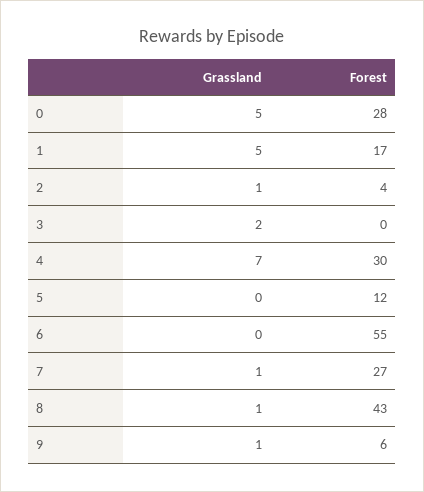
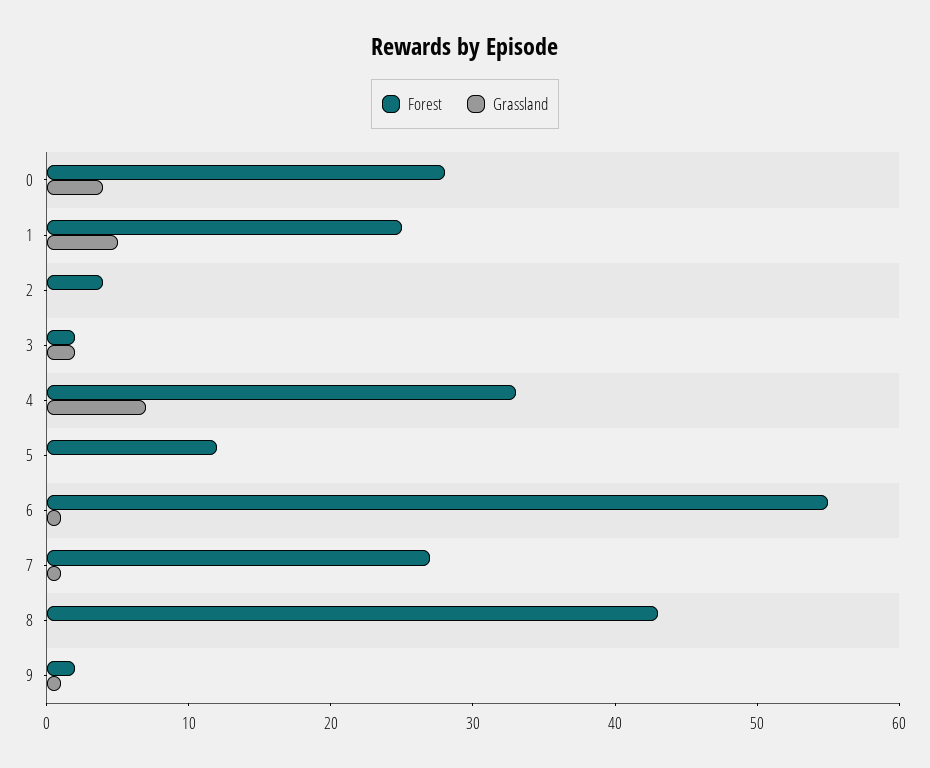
  {
    "Grassland": {
-     "0": 5,
+     "0": 4,
      "1": 5,
-     "2": 1,
+     "2": 0,
      "3": 2,
      "4": 7,
      "5": 0,
-     "6": 0,
+     "6": 1,
      "7": 1,
-     "8": 1,
+     "8": 0,
      "9": 1
    },
    "Forest": {
      "0": 28,
-     "1": 17,
+     "1": 25,
      "2": 4,
-     "3": 0,
+     "3": 2,
-     "4": 30,
+     "4": 33,
      "5": 12,
      "6": 55,
      "7": 27,
      "8": 43,
-     "9": 6
+     "9": 2
    }
  }

